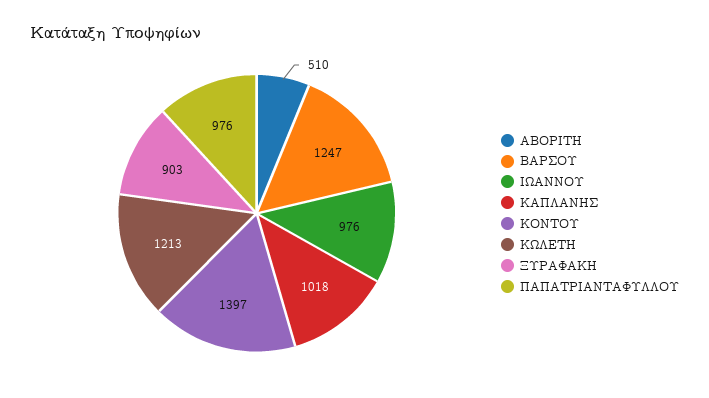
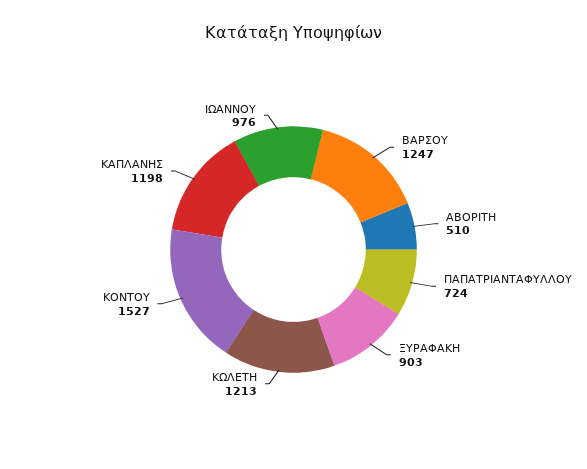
  {
    "ΑΒΟΡΙΤΗ": 510,
    "ΒΑΡΣΟΥ": 1247,
    "ΙΩΑΝΝΟΥ": 976,
-   "ΚΑΠΛΑΝΗΣ": 1018,
+   "ΚΑΠΛΑΝΗΣ": 1198,
-   "ΚΟΝΤΟΥ": 1397,
+   "ΚΟΝΤΟΥ": 1527,
    "ΚΩΛΕΤΗ": 1213,
    "ΞΥΡΑΦΑΚΗ": 903,
-   "ΠΑΠΑΤΡΙΑΝΤΑΦΥΛΛΟΥ": 976
+   "ΠΑΠΑΤΡΙΑΝΤΑΦΥΛΛΟΥ": 724
  }

